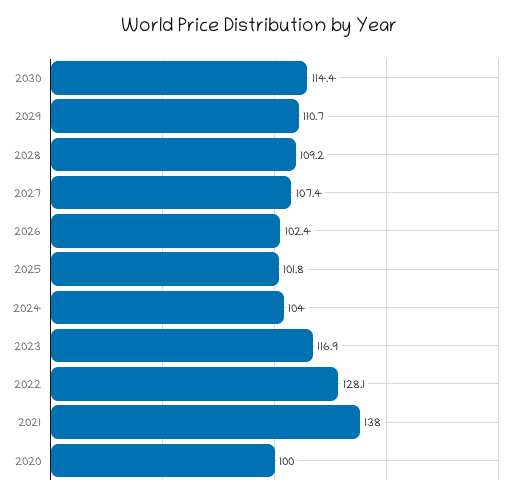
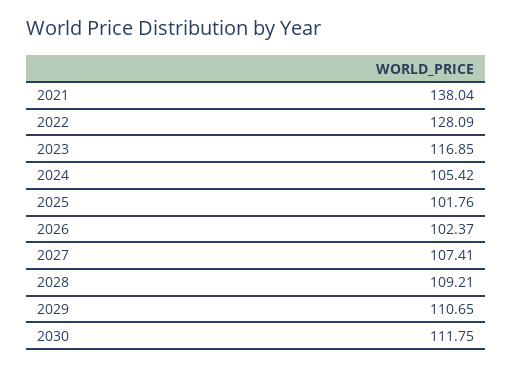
  {
-   "2030": 114.4,
+   "2030": 111.75,
    "2029": 110.65,
    "2028": 109.21,
    "2027": 107.41,
    "2026": 102.37,
    "2025": 101.76,
-   "2024": 104,
+   "2024": 105.42,
    "2023": 116.85,
    "2022": 128.09,
-   "2021": 138.04,
+   "2021": 138.04
-   "2020": 100
  }

